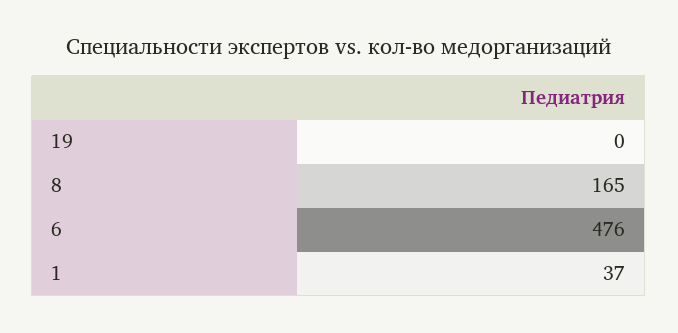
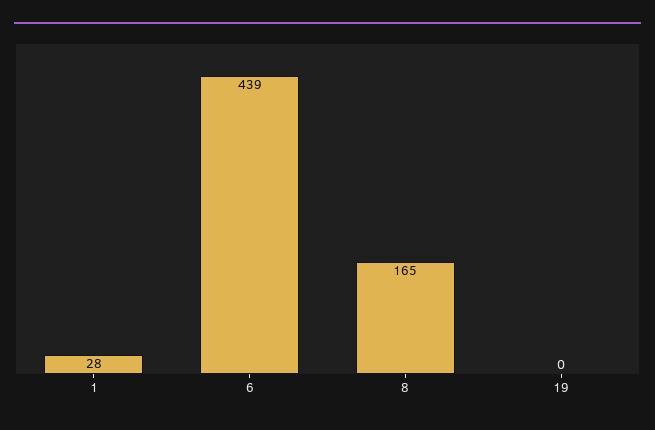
  {
    "19": 0,
    "8": 165,
-   "6": 476,
+   "6": 439,
-   "1": 37
+   "1": 28
  }

